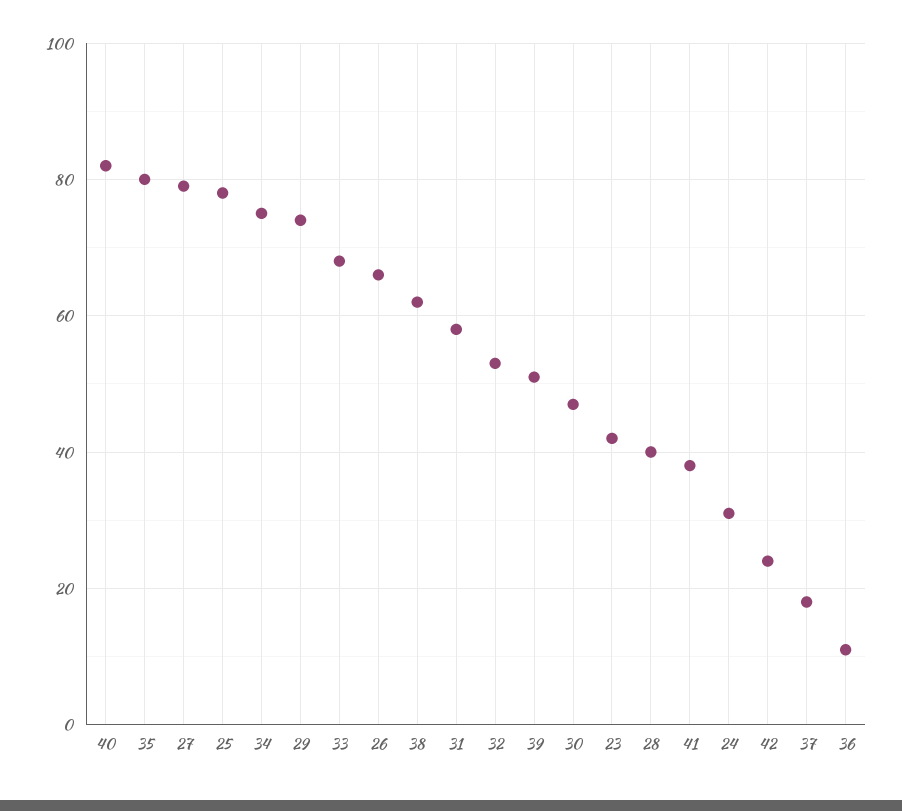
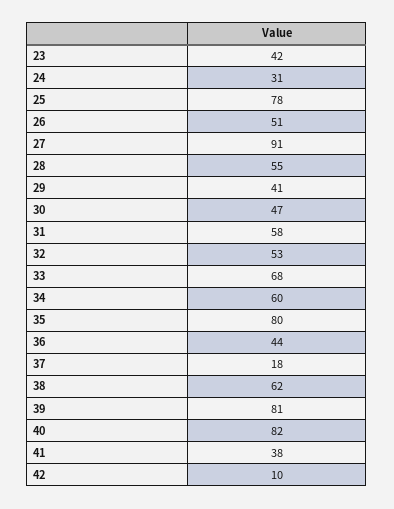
  {
    "40": 82,
    "35": 80,
-   "27": 80,
+   "27": 91,
    "25": 78,
-   "34": 75,
+   "34": 60,
-   "29": 75,
+   "29": 41,
    "33": 68,
-   "26": 65,
+   "26": 51,
    "38": 62,
    "31": 58,
    "32": 53,
-   "39": 50,
+   "39": 81,
    "30": 47,
    "23": 42,
-   "28": 40,
+   "28": 55,
    "41": 38,
    "24": 31,
-   "42": 25,
+   "42": 10,
    "37": 18,
-   "36": 10
+   "36": 44
  }

